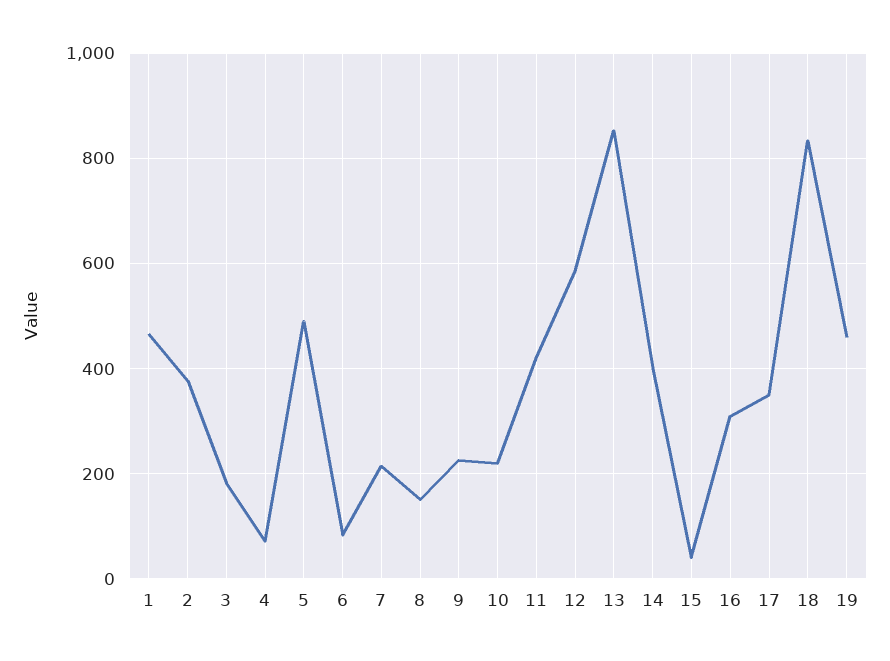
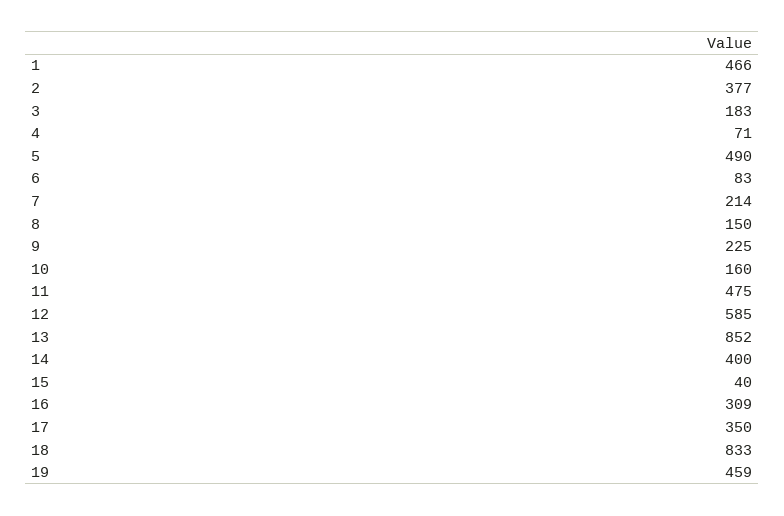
  {
    "1": 466,
    "2": 377,
    "3": 183,
    "4": 71,
    "5": 490,
    "6": 83,
    "7": 214,
    "8": 150,
    "9": 225,
-   "10": 220,
+   "10": 160,
-   "11": 420,
+   "11": 475,
    "12": 585,
    "13": 852,
    "14": 400,
    "15": 40,
    "16": 309,
    "17": 350,
    "18": 833,
    "19": 459
  }

